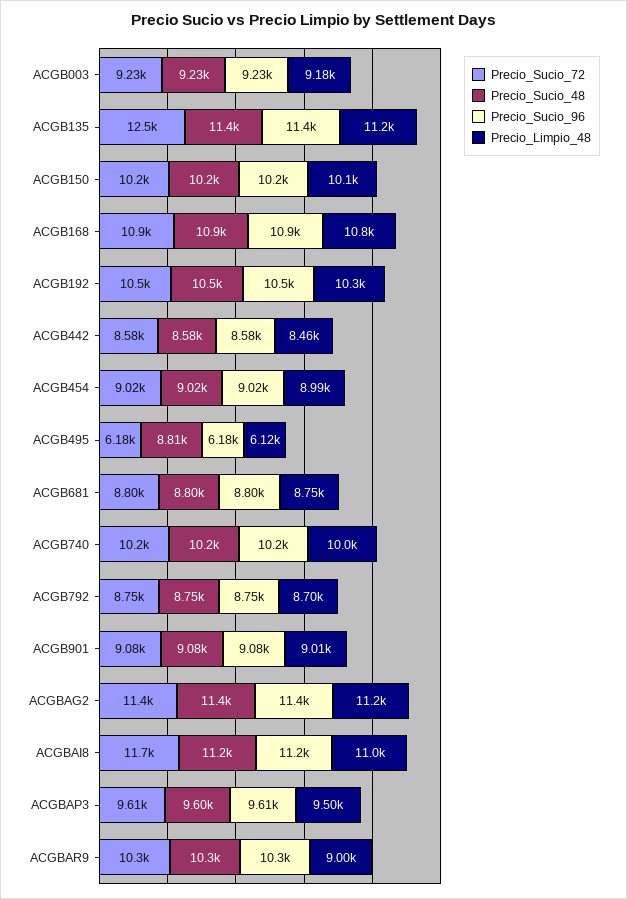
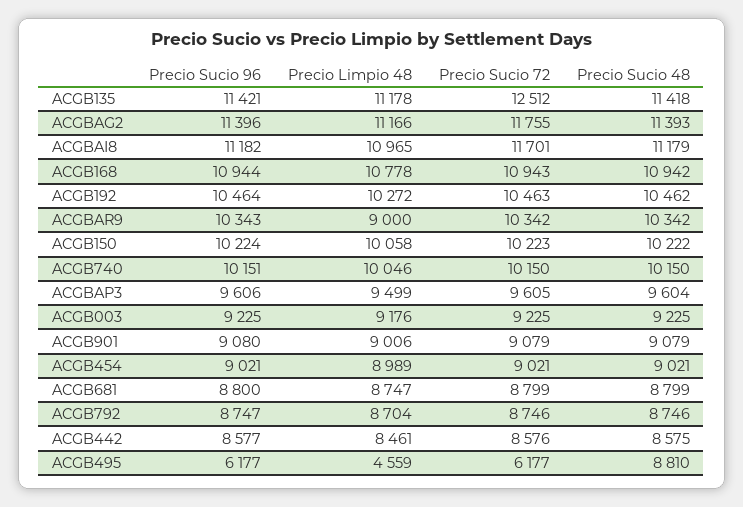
  {
    "Precio_Sucio_72": {
      "ACGB003": 9225,
      "ACGB135": 12512,
      "ACGB150": 10223,
      "ACGB168": 10943,
      "ACGB192": 10463,
      "ACGB442": 8576,
      "ACGB454": 9021,
      "ACGB495": 6177,
      "ACGB681": 8799,
      "ACGB740": 10150,
      "ACGB792": 8746,
      "ACGB901": 9079,
-     "ACGBAG2": 11400,
+     "ACGBAG2": 11755,
      "ACGBAI8": 11701,
      "ACGBAP3": 9605,
      "ACGBAR9": 10342
    },
    "Precio_Sucio_48": {
      "ACGB003": 9225,
      "ACGB135": 11418,
      "ACGB150": 10222,
      "ACGB168": 10942,
      "ACGB192": 10462,
      "ACGB442": 8575,
      "ACGB454": 9021,
      "ACGB495": 8810,
      "ACGB681": 8799,
      "ACGB740": 10150,
      "ACGB792": 8746,
      "ACGB901": 9079,
      "ACGBAG2": 11393,
      "ACGBAI8": 11179,
      "ACGBAP3": 9604,
      "ACGBAR9": 10342
    },
    "Precio_Sucio_96": {
      "ACGB003": 9225,
      "ACGB135": 11421,
      "ACGB150": 10224,
      "ACGB168": 10944,
      "ACGB192": 10464,
      "ACGB442": 8577,
      "ACGB454": 9021,
      "ACGB495": 6177,
      "ACGB681": 8800,
      "ACGB740": 10151,
      "ACGB792": 8747,
      "ACGB901": 9080,
      "ACGBAG2": 11396,
      "ACGBAI8": 11182,
      "ACGBAP3": 9606,
      "ACGBAR9": 10343
    },
    "Precio_Limpio_48": {
      "ACGB003": 9176,
      "ACGB135": 11178,
      "ACGB150": 10058,
      "ACGB168": 10778,
      "ACGB192": 10272,
      "ACGB442": 8461,
      "ACGB454": 8989,
-     "ACGB495": 6120,
+     "ACGB495": 4559,
      "ACGB681": 8747,
      "ACGB740": 10046,
      "ACGB792": 8704,
      "ACGB901": 9006,
      "ACGBAG2": 11166,
      "ACGBAI8": 10965,
      "ACGBAP3": 9499,
      "ACGBAR9": 9000
    }
  }

